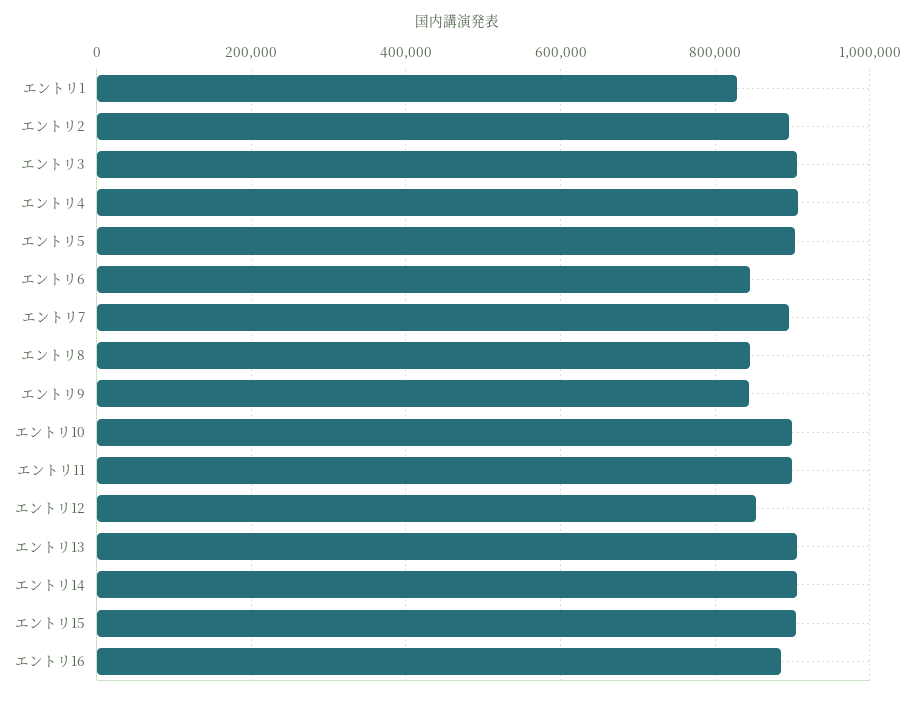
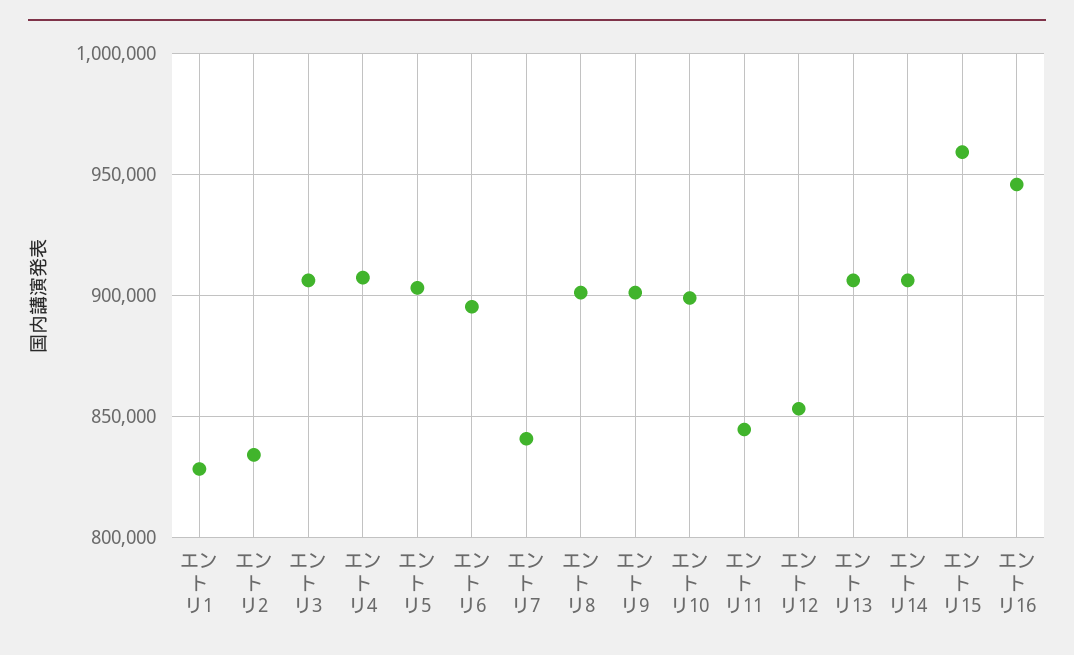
  {
    "エントリ1": 830000,
-   "エントリ2": 900000,
+   "エントリ2": 835000,
    "エントリ3": 905000,
    "エントリ4": 905000,
    "エントリ5": 905000,
-   "エントリ6": 840000,
+   "エントリ6": 895000,
-   "エントリ7": 900000,
+   "エントリ7": 840000,
-   "エントリ8": 840000,
+   "エントリ8": 900000,
-   "エントリ9": 840000,
+   "エントリ9": 900000,
    "エントリ10": 900000,
-   "エントリ11": 900000,
+   "エントリ11": 845000,
    "エントリ12": 855000,
    "エントリ13": 905000,
    "エントリ14": 905000,
-   "エントリ15": 900000,
+   "エントリ15": 960000,
-   "エントリ16": 880000
+   "エントリ16": 945000
  }

